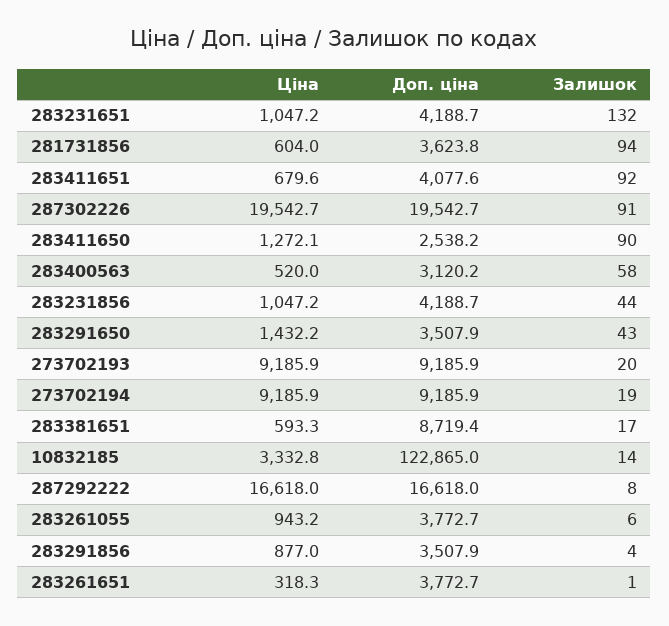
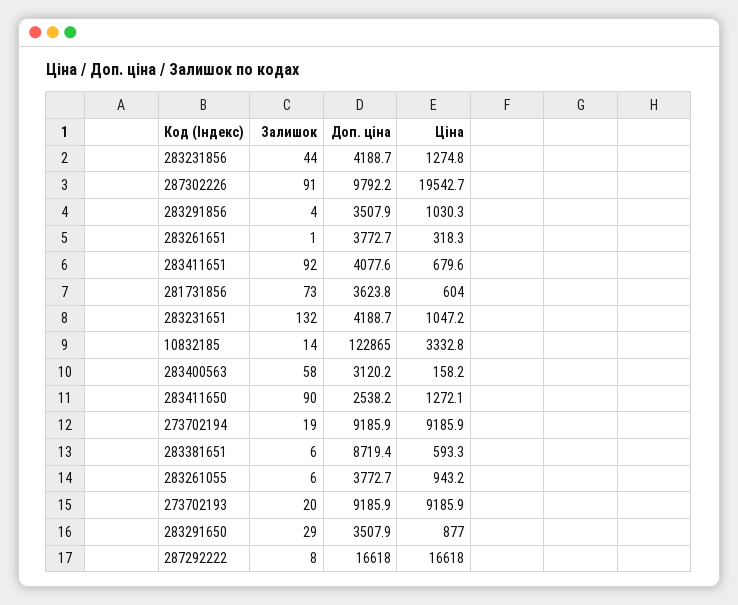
  {
    "Ціна": {
      "283231651": 1047.2,
      "281731856": 604,
      "283411651": 679.6,
      "287302226": 19542.7,
      "283411650": 1272.1,
-     "283400563": 520,
+     "283400563": 158.2,
-     "283231856": 1047.2,
+     "283231856": 1274.8,
-     "283291650": 1432.2,
+     "283291650": 877,
      "273702193": 9185.9,
      "273702194": 9185.9,
      "283381651": 593.3,
      "10832185": 3332.8,
      "287292222": 16618,
      "283261055": 943.2,
-     "283291856": 877,
+     "283291856": 1030.3,
      "283261651": 318.3
    },
    "Доп. ціна": {
      "283231651": 4188.7,
      "281731856": 3623.8,
      "283411651": 4077.6,
-     "287302226": 19542.7,
+     "287302226": 9792.2,
      "283411650": 2538.2,
      "283400563": 3120.2,
      "283231856": 4188.7,
      "283291650": 3507.9,
      "273702193": 9185.9,
      "273702194": 9185.9,
      "283381651": 8719.4,
      "10832185": 122865,
      "287292222": 16618,
      "283261055": 3772.7,
      "283291856": 3507.9,
      "283261651": 3772.7
    },
    "Залишок": {
      "283231651": 132,
-     "281731856": 94,
+     "281731856": 73,
      "283411651": 92,
      "287302226": 91,
      "283411650": 90,
      "283400563": 58,
      "283231856": 44,
-     "283291650": 43,
+     "283291650": 29,
      "273702193": 20,
      "273702194": 19,
-     "283381651": 17,
+     "283381651": 6,
      "10832185": 14,
      "287292222": 8,
      "283261055": 6,
      "283291856": 4,
      "283261651": 1
    }
  }

